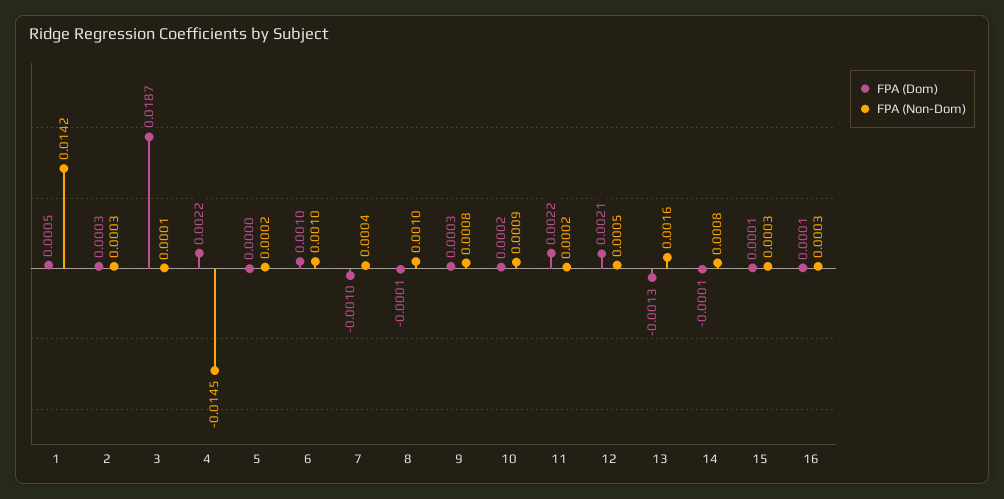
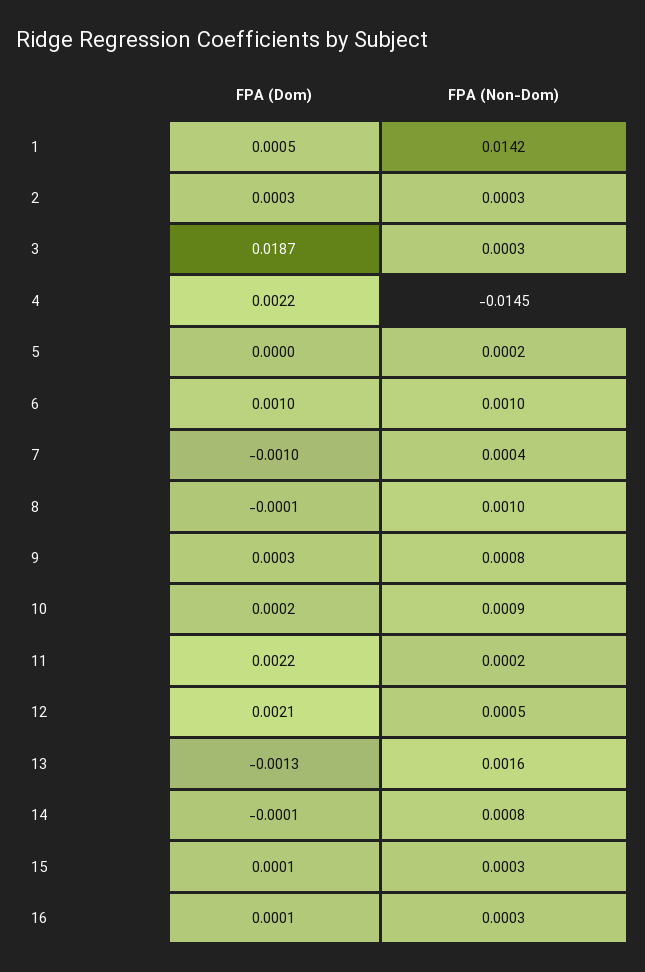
  {
    "FPA (Dom)": {
      "1": 0.0005,
      "2": 0.0003,
      "3": 0.0187,
      "4": 0.0022,
      "5": 0,
      "6": 0.001,
      "7": -0.001,
      "8": -0.0001,
      "9": 0.0003,
      "10": 0.0002,
      "11": 0.0022,
      "12": 0.0021,
      "13": -0.0013,
      "14": -0.0001,
      "15": 0.0001,
      "16": 0.0001
    },
    "FPA (Non-Dom)": {
      "1": 0.0142,
      "2": 0.0003,
-     "3": 0.0001,
+     "3": 0.0003,
      "4": -0.0145,
      "5": 0.0002,
      "6": 0.001,
      "7": 0.0004,
      "8": 0.001,
      "9": 0.0008,
      "10": 0.0009,
      "11": 0.0002,
      "12": 0.0005,
      "13": 0.0016,
      "14": 0.0008,
      "15": 0.0003,
      "16": 0.0003
    }
  }

